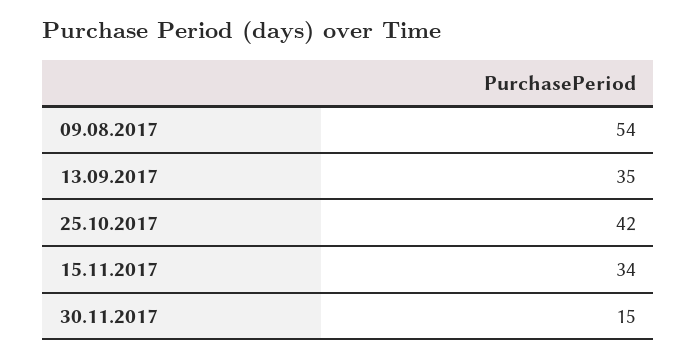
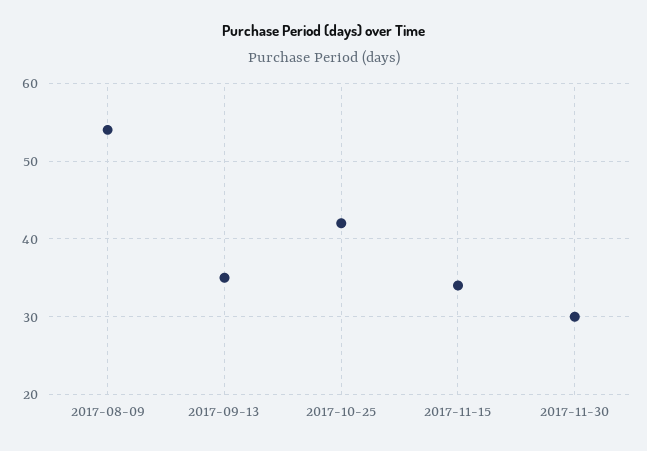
  {
    "09.08.2017": 54,
    "13.09.2017": 35,
    "25.10.2017": 42,
    "15.11.2017": 34,
-   "30.11.2017": 15
+   "30.11.2017": 30
  }

